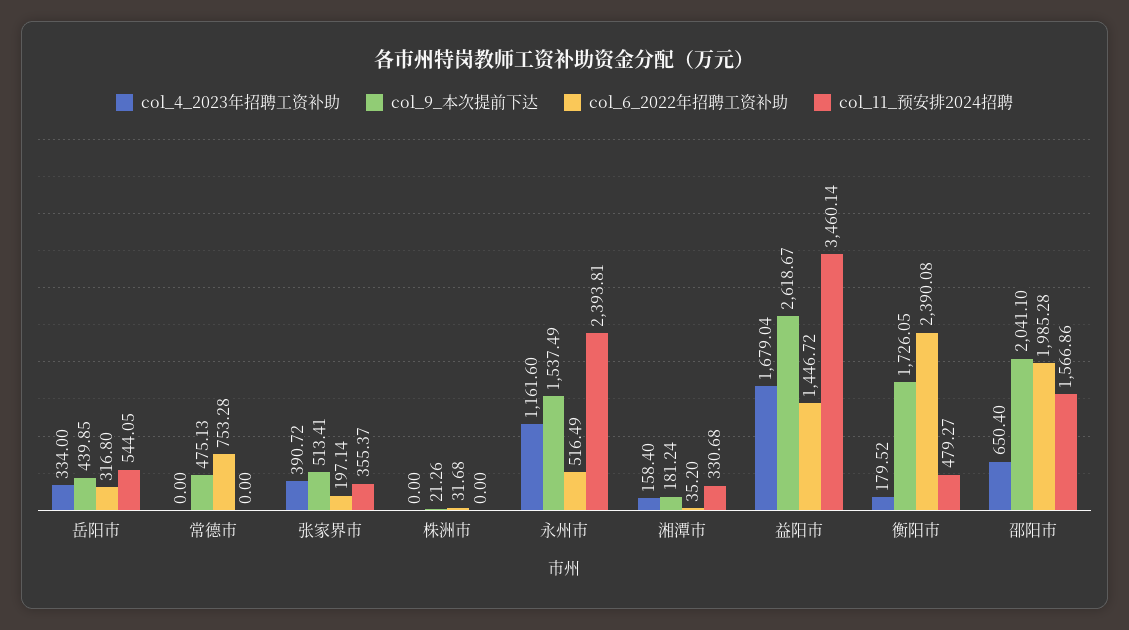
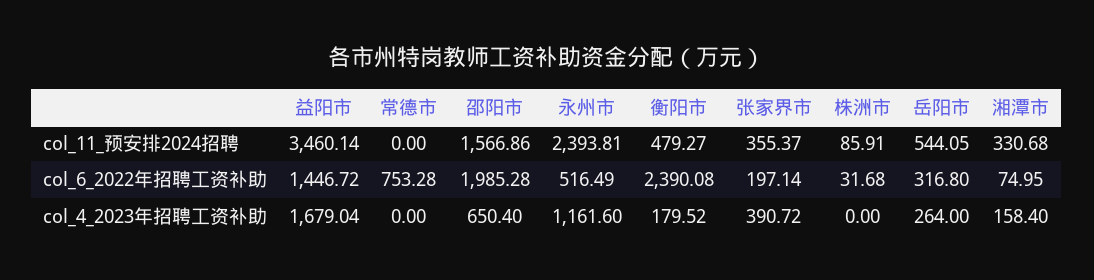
  {
    "col_4_2023年招聘工资补助": {
-     "岳阳市": 334,
+     "岳阳市": 264,
      "常德市": 0,
      "张家界市": 390.72,
      "株洲市": 0,
      "永州市": 1161.6,
      "湘潭市": 158.4,
      "益阳市": 1679.04,
      "衡阳市": 179.52,
      "邵阳市": 650.4
    },
-   "col_9_本次提前下达": {
-     "岳阳市": 439.85,
-     "常德市": 475.13,
-     "张家界市": 513.41,
-     "株洲市": 21.26,
-     "永州市": 1537.49,
-     "湘潭市": 181.24,
-     "益阳市": 2618.67,
-     "衡阳市": 1726.05,
-     "邵阳市": 2041.1
-   },
    "col_6_2022年招聘工资补助": {
      "岳阳市": 316.8,
      "常德市": 753.28,
      "张家界市": 197.14,
      "株洲市": 31.68,
      "永州市": 516.49,
-     "湘潭市": 35.2,
+     "湘潭市": 74.95,
      "益阳市": 1446.72,
      "衡阳市": 2390.08,
      "邵阳市": 1985.28
    },
    "col_11_预安排2024招聘": {
      "岳阳市": 544.05,
      "常德市": 0,
      "张家界市": 355.37,
-     "株洲市": 0,
+     "株洲市": 85.91,
      "永州市": 2393.81,
      "湘潭市": 330.68,
      "益阳市": 3460.14,
      "衡阳市": 479.27,
      "邵阳市": 1566.86
    }
  }

